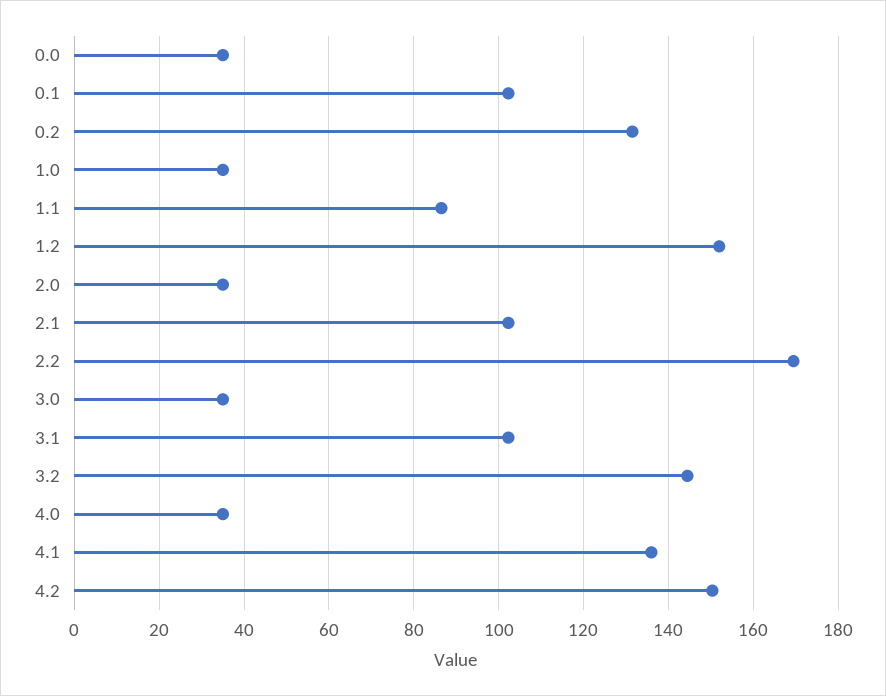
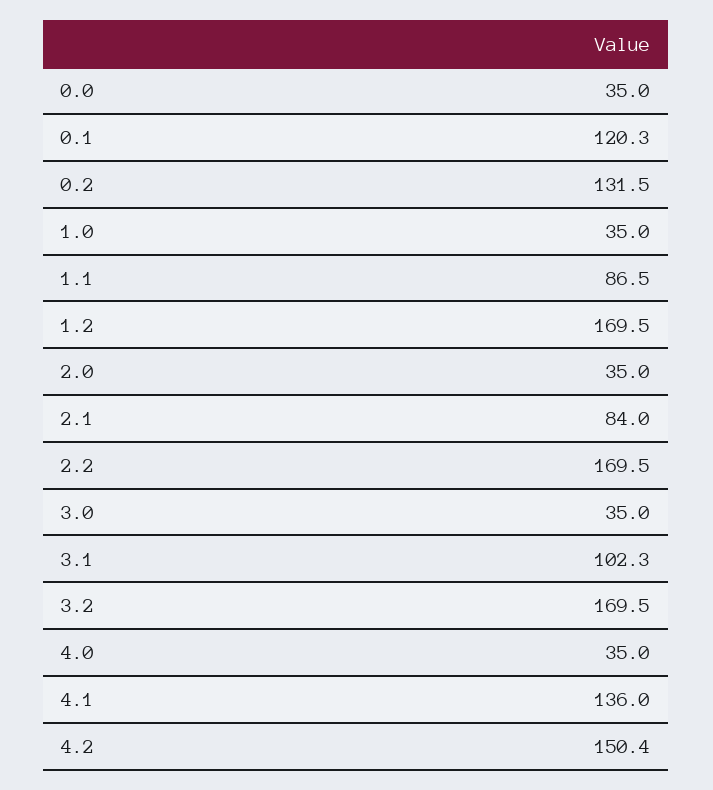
  {
    "0.0": 35,
-   "0.1": 102,
+   "0.1": 120.3,
    "0.2": 131.5,
    "1.0": 35,
    "1.1": 86.5,
-   "1.2": 152,
+   "1.2": 169.5,
    "2.0": 35,
-   "2.1": 102,
+   "2.1": 84,
    "2.2": 169.5,
    "3.0": 35,
    "3.1": 102.3,
-   "3.2": 144,
+   "3.2": 169.5,
    "4.0": 35,
    "4.1": 136,
    "4.2": 150.4
  }

